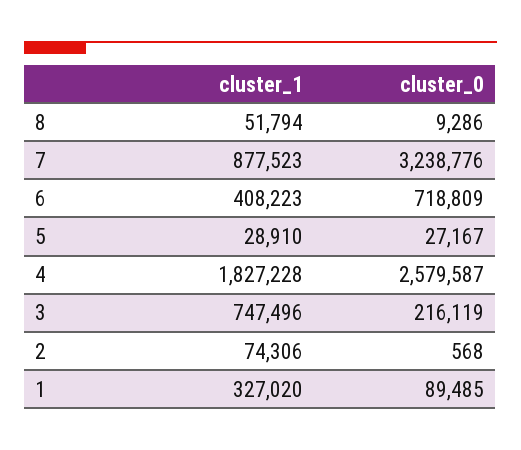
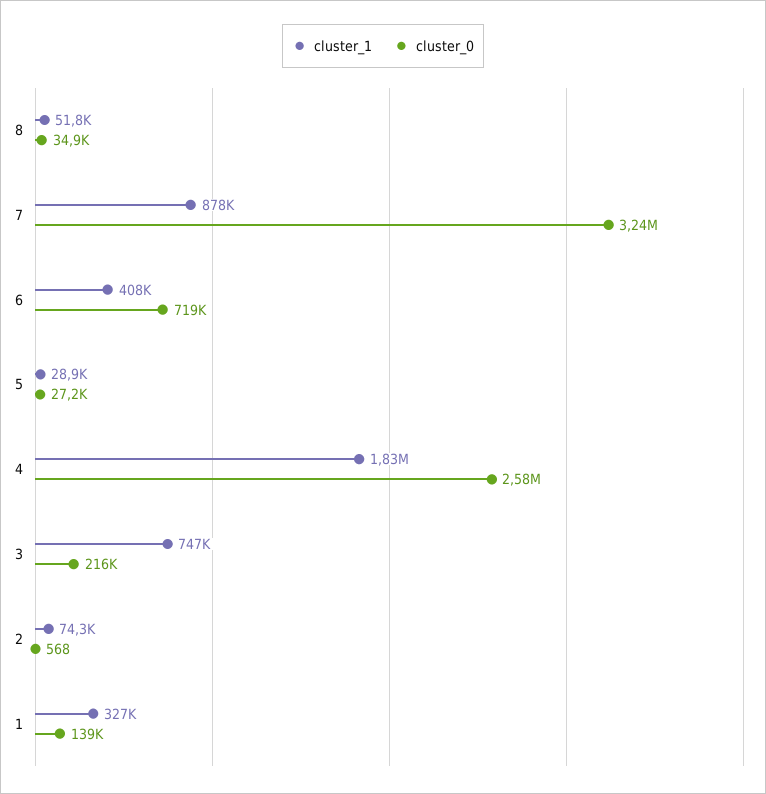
  {
    "cluster_1": {
      "8": 51794,
      "7": 877523,
      "6": 408223,
      "5": 28910,
      "4": 1827228,
      "3": 747496,
      "2": 74306,
      "1": 327020
    },
    "cluster_0": {
-     "8": 9286,
+     "8": 34900,
      "7": 3238776,
      "6": 718809,
      "5": 27167,
      "4": 2579587,
      "3": 216119,
      "2": 568,
-     "1": 89485
+     "1": 139000
    }
  }

